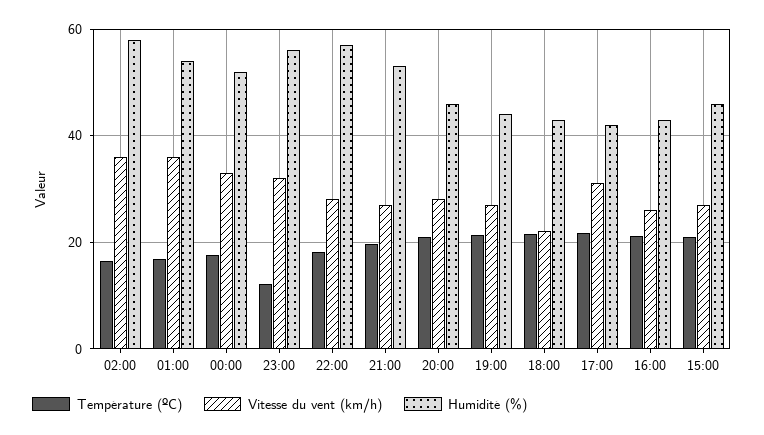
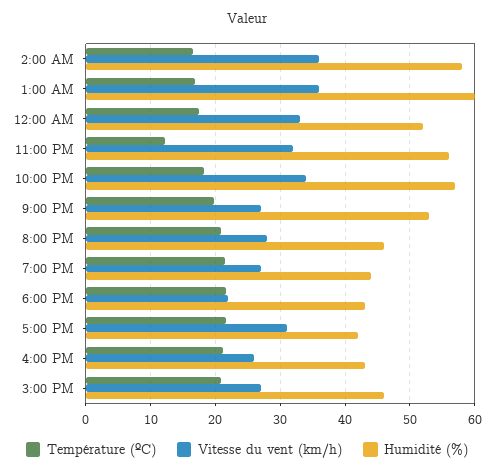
  {
    "Température (ºC)": {
      "02:00": 17,
      "01:00": 17,
      "00:00": 18,
      "23:00": 12,
      "22:00": 18,
      "21:00": 20,
      "20:00": 21,
      "19:00": 21,
      "18:00": 22,
      "17:00": 22,
      "16:00": 21,
      "15:00": 21
    },
    "Vitesse du vent (km/h)": {
      "02:00": 36,
      "01:00": 36,
      "00:00": 33,
      "23:00": 32,
-     "22:00": 28,
+     "22:00": 34,
      "21:00": 27,
      "20:00": 28,
      "19:00": 27,
      "18:00": 22,
      "17:00": 31,
      "16:00": 26,
      "15:00": 27
    },
    "Humidité (%)": {
      "02:00": 58,
-     "01:00": 54,
+     "01:00": 60,
      "00:00": 52,
      "23:00": 56,
      "22:00": 57,
      "21:00": 53,
      "20:00": 46,
      "19:00": 44,
      "18:00": 43,
      "17:00": 42,
      "16:00": 43,
      "15:00": 46
    }
  }

